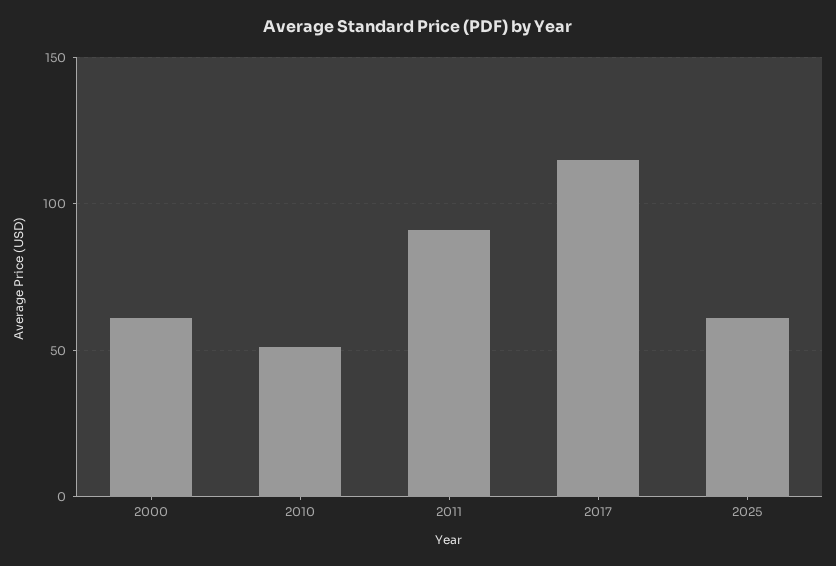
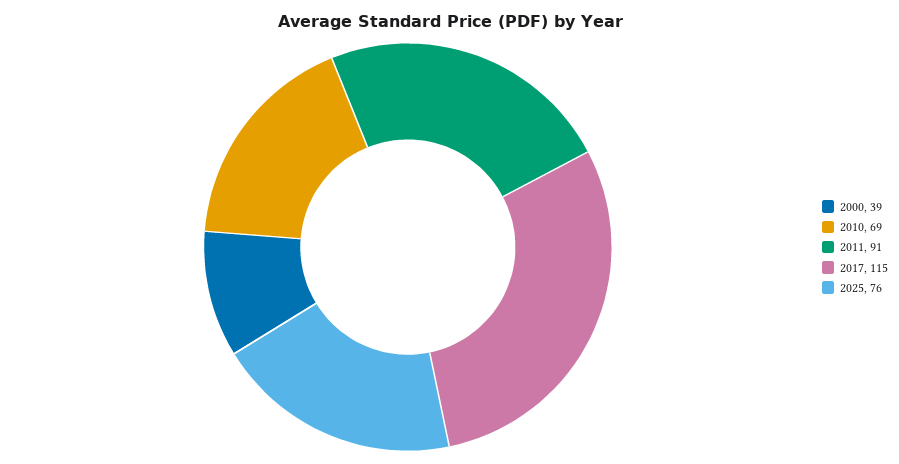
  {
-   "2000": 60,
+   "2000": 39,
-   "2010": 50,
+   "2010": 69,
    "2011": 91,
    "2017": 115,
-   "2025": 60
+   "2025": 76
  }

